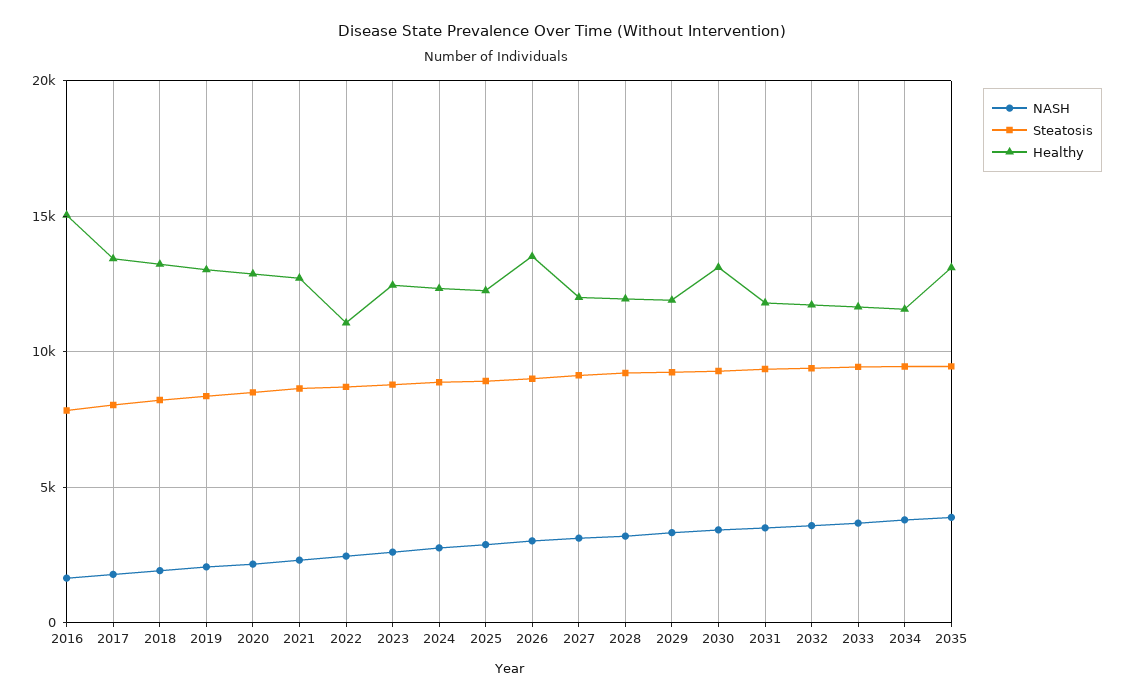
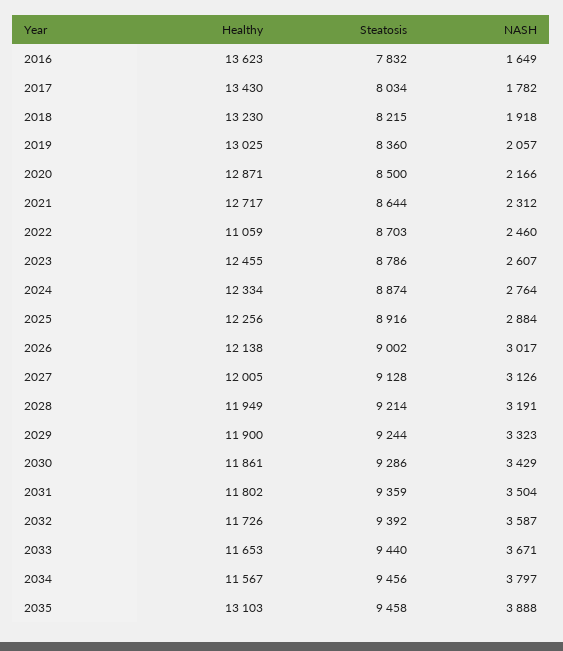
  {
    "NASH": {
      "2016": 1649,
      "2017": 1782,
      "2018": 1918,
      "2019": 2057,
      "2020": 2166,
      "2021": 2312,
      "2022": 2460,
      "2023": 2607,
      "2024": 2764,
      "2025": 2884,
      "2026": 3017,
      "2027": 3126,
      "2028": 3191,
      "2029": 3323,
      "2030": 3429,
      "2031": 3504,
      "2032": 3587,
      "2033": 3671,
      "2034": 3797,
      "2035": 3888
    },
    "Steatosis": {
      "2016": 7832,
      "2017": 8034,
      "2018": 8215,
      "2019": 8360,
      "2020": 8500,
      "2021": 8644,
      "2022": 8703,
      "2023": 8786,
      "2024": 8874,
      "2025": 8916,
      "2026": 9002,
      "2027": 9128,
      "2028": 9214,
      "2029": 9244,
      "2030": 9286,
      "2031": 9359,
      "2032": 9392,
      "2033": 9440,
      "2034": 9456,
      "2035": 9458
    },
    "Healthy": {
-     "2016": 15000,
+     "2016": 13623,
      "2017": 13430,
      "2018": 13230,
      "2019": 13025,
      "2020": 12871,
      "2021": 12717,
      "2022": 11059,
      "2023": 12455,
      "2024": 12334,
      "2025": 12256,
-     "2026": 13500,
+     "2026": 12138,
      "2027": 12005,
      "2028": 11949,
      "2029": 11900,
-     "2030": 13000,
+     "2030": 11861,
      "2031": 11802,
      "2032": 11726,
      "2033": 11653,
      "2034": 11567,
      "2035": 13103
    }
  }

